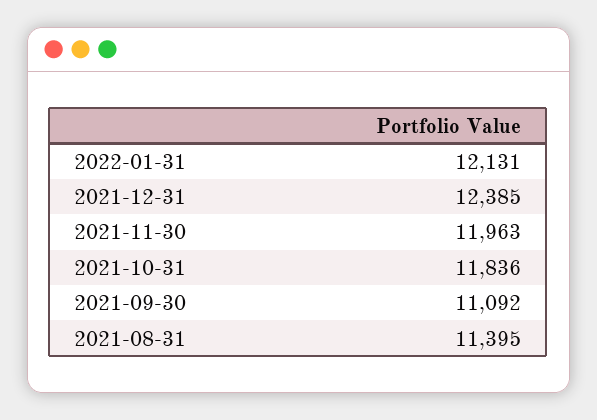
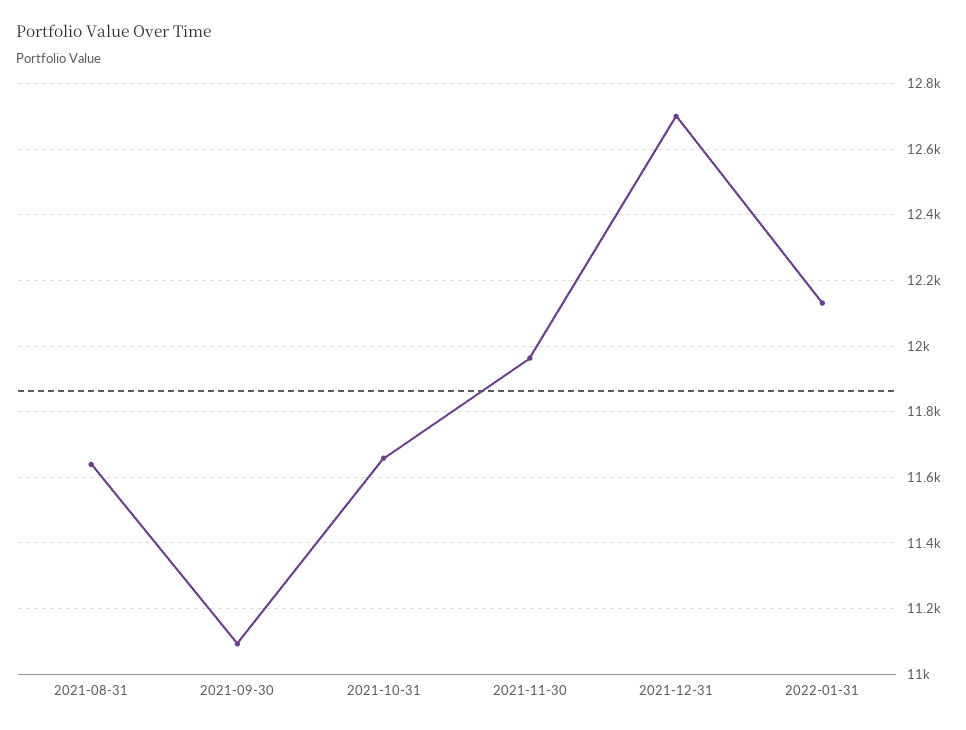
  {
    "2022-01-31": 12131,
-   "2021-12-31": 12385,
+   "2021-12-31": 12700,
    "2021-11-30": 11963,
-   "2021-10-31": 11836,
+   "2021-10-31": 11660,
    "2021-09-30": 11092,
-   "2021-08-31": 11395
+   "2021-08-31": 11640
  }

